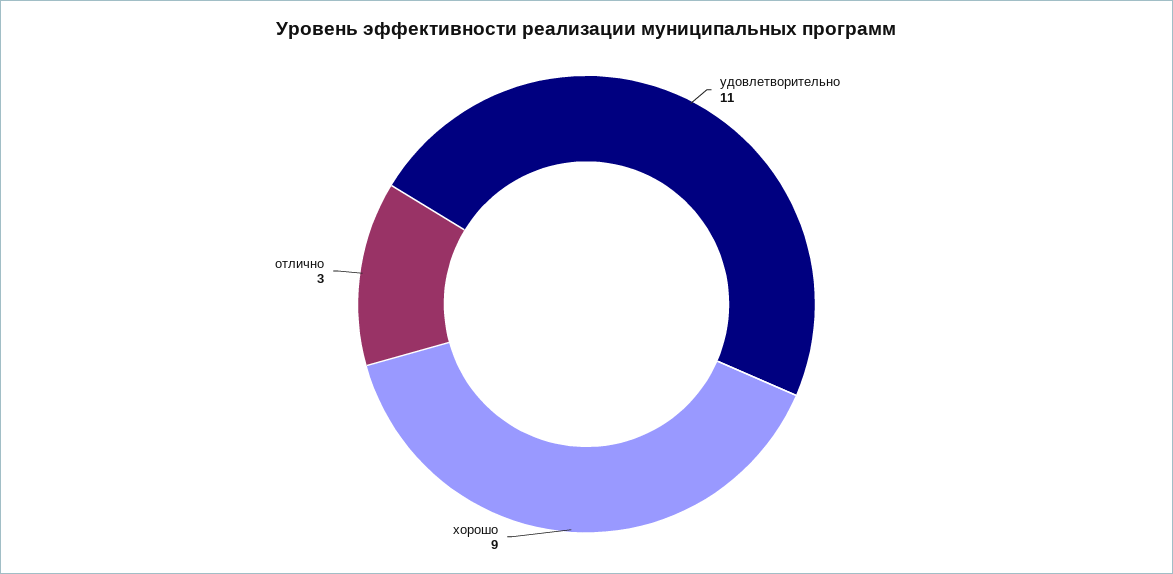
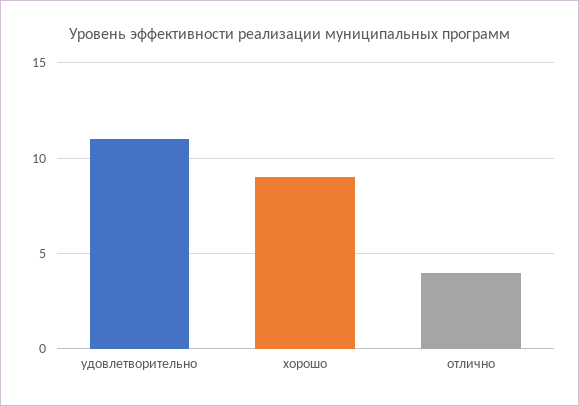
  {
    "удовлетворительно": 11,
    "хорошо": 9,
-   "отлично": 3
+   "отлично": 4
  }

